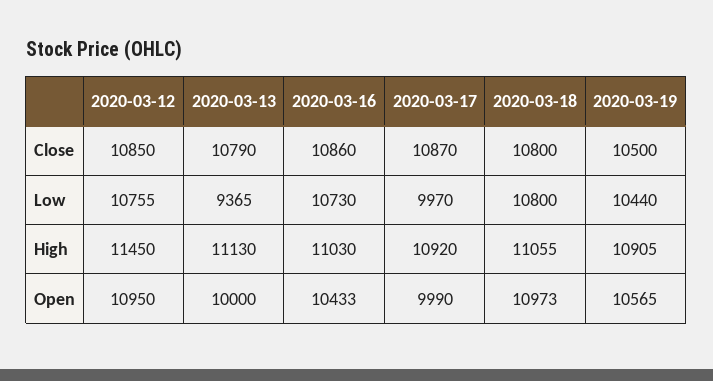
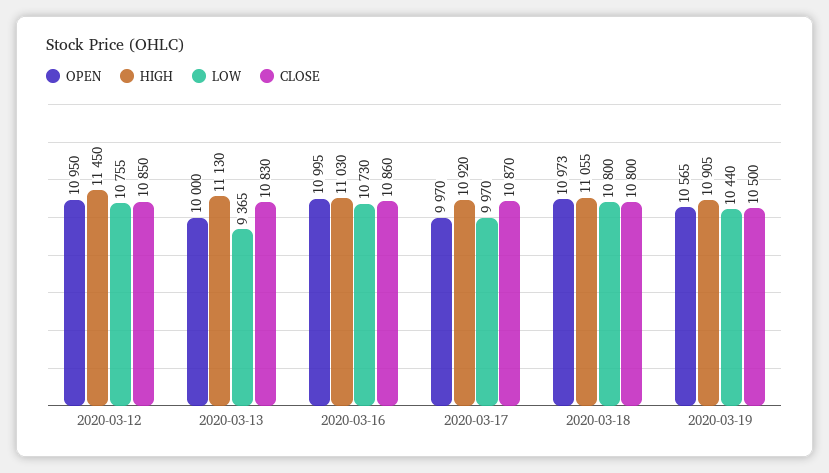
  {
    "Close": {
      "2020-03-12": 10850,
-     "2020-03-13": 10790,
+     "2020-03-13": 10830,
      "2020-03-16": 10860,
      "2020-03-17": 10870,
      "2020-03-18": 10800,
      "2020-03-19": 10500
    },
    "Low": {
      "2020-03-12": 10755,
      "2020-03-13": 9365,
      "2020-03-16": 10730,
      "2020-03-17": 9970,
      "2020-03-18": 10800,
      "2020-03-19": 10440
    },
    "High": {
      "2020-03-12": 11450,
      "2020-03-13": 11130,
      "2020-03-16": 11030,
      "2020-03-17": 10920,
      "2020-03-18": 11055,
      "2020-03-19": 10905
    },
    "Open": {
      "2020-03-12": 10950,
      "2020-03-13": 10000,
-     "2020-03-16": 10433,
+     "2020-03-16": 10995,
-     "2020-03-17": 9990,
+     "2020-03-17": 9970,
      "2020-03-18": 10973,
      "2020-03-19": 10565
    }
  }

